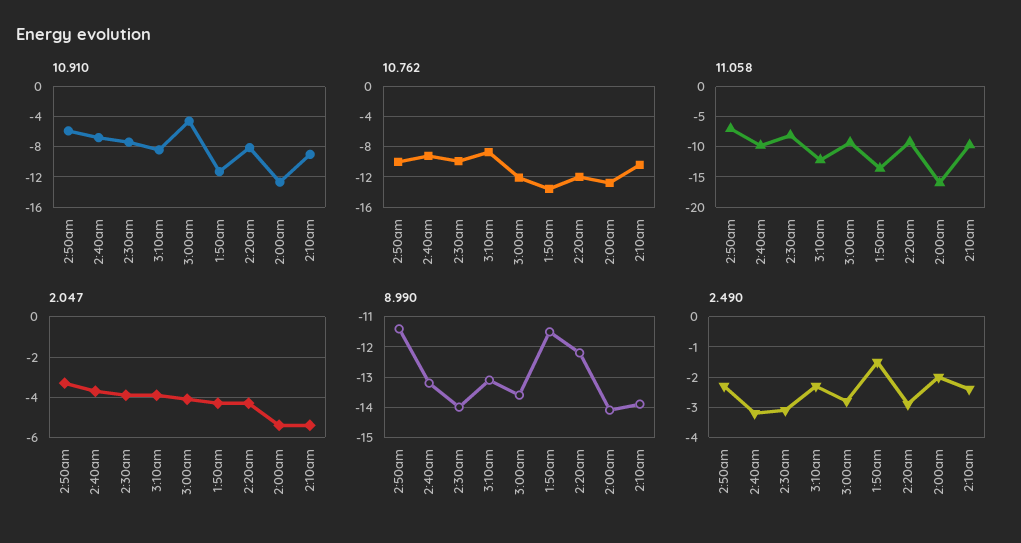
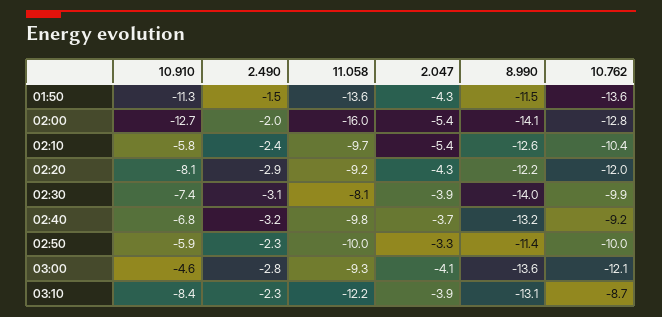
  {
    "10.910": {
      "2:50am": -5.9,
      "2:40am": -6.8,
      "2:30am": -7.4,
      "3:10am": -8.4,
      "3:00am": -4.6,
      "1:50am": -11.3,
      "2:20am": -8.1,
      "2:00am": -12.7,
-     "2:10am": -9
+     "2:10am": -5.8
    },
    "10.762": {
      "2:50am": -10,
      "2:40am": -9.2,
      "2:30am": -9.9,
      "3:10am": -8.7,
      "3:00am": -12.1,
      "1:50am": -13.6,
      "2:20am": -12,
      "2:00am": -12.8,
      "2:10am": -10.4
    },
    "11.058": {
-     "2:50am": -7,
+     "2:50am": -10,
      "2:40am": -9.8,
      "2:30am": -8.1,
      "3:10am": -12.2,
      "3:00am": -9.3,
      "1:50am": -13.6,
      "2:20am": -9.2,
      "2:00am": -16,
      "2:10am": -9.7
    },
    "2.047": {
      "2:50am": -3.3,
      "2:40am": -3.7,
      "2:30am": -3.9,
      "3:10am": -3.9,
      "3:00am": -4.1,
      "1:50am": -4.3,
      "2:20am": -4.3,
      "2:00am": -5.4,
      "2:10am": -5.4
    },
    "8.990": {
      "2:50am": -11.4,
      "2:40am": -13.2,
      "2:30am": -14,
      "3:10am": -13.1,
      "3:00am": -13.6,
      "1:50am": -11.5,
      "2:20am": -12.2,
      "2:00am": -14.1,
-     "2:10am": -14
+     "2:10am": -12.6
    },
    "2.490": {
      "2:50am": -2.3,
      "2:40am": -3.2,
      "2:30am": -3.1,
      "3:10am": -2.3,
      "3:00am": -2.8,
      "1:50am": -1.5,
      "2:20am": -2.9,
      "2:00am": -2,
      "2:10am": -2.4
    }
  }

